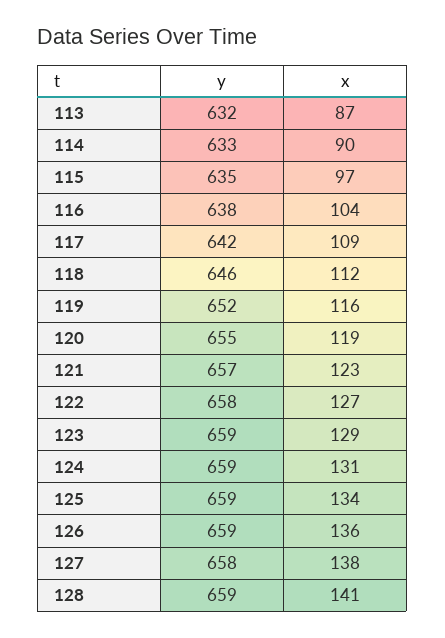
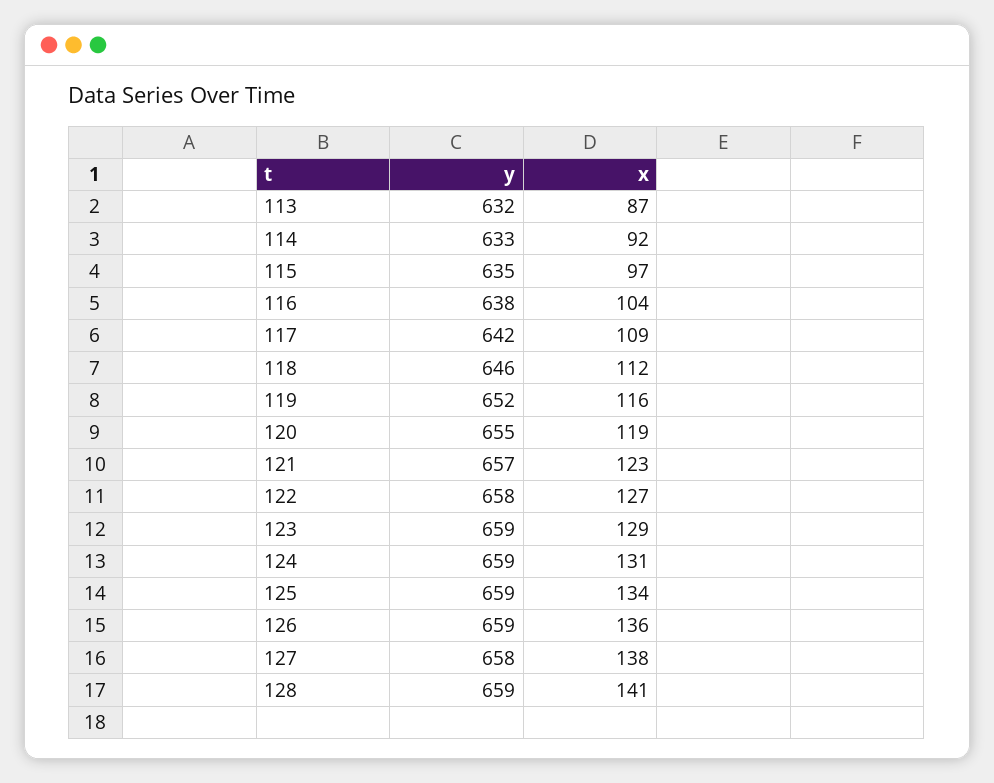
  {
    "y": {
      "113": 632,
      "114": 633,
      "115": 635,
      "116": 638,
      "117": 642,
      "118": 646,
      "119": 652,
      "120": 655,
      "121": 657,
      "122": 658,
      "123": 659,
      "124": 659,
      "125": 659,
      "126": 659,
      "127": 658,
      "128": 659
    },
    "x": {
      "113": 87,
-     "114": 90,
+     "114": 92,
      "115": 97,
      "116": 104,
      "117": 109,
      "118": 112,
      "119": 116,
      "120": 119,
      "121": 123,
      "122": 127,
      "123": 129,
      "124": 131,
      "125": 134,
      "126": 136,
      "127": 138,
      "128": 141
    }
  }

